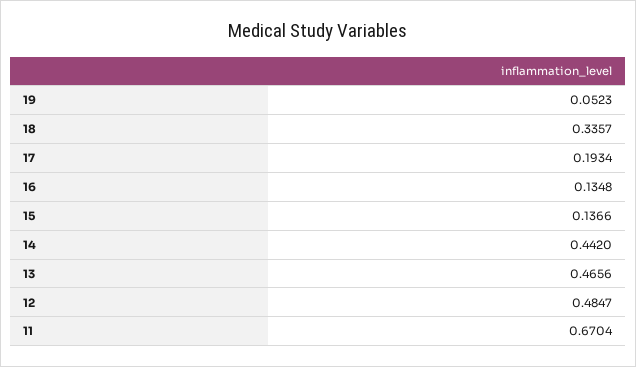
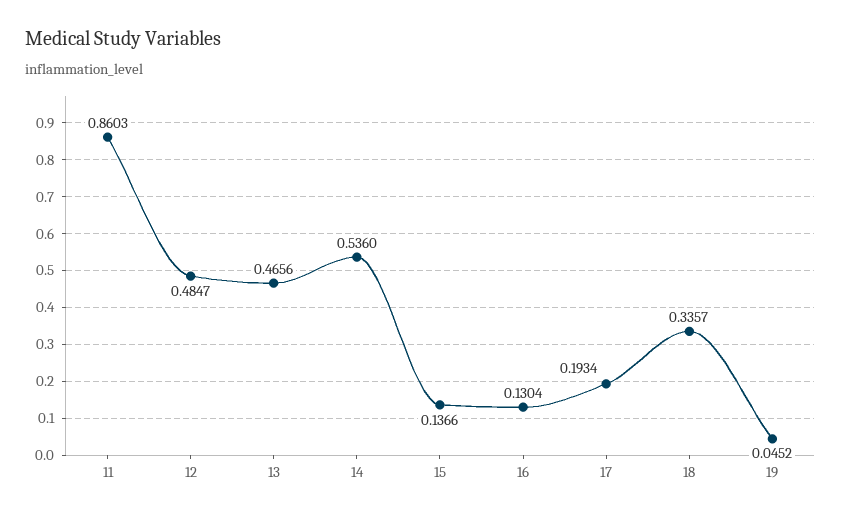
  {
-   "19": 0.0523,
+   "19": 0.0452,
    "18": 0.3357,
    "17": 0.1934,
-   "16": 0.1348,
+   "16": 0.1304,
    "15": 0.1366,
-   "14": 0.442,
+   "14": 0.536,
    "13": 0.4656,
    "12": 0.4847,
-   "11": 0.6704
+   "11": 0.8603
  }

